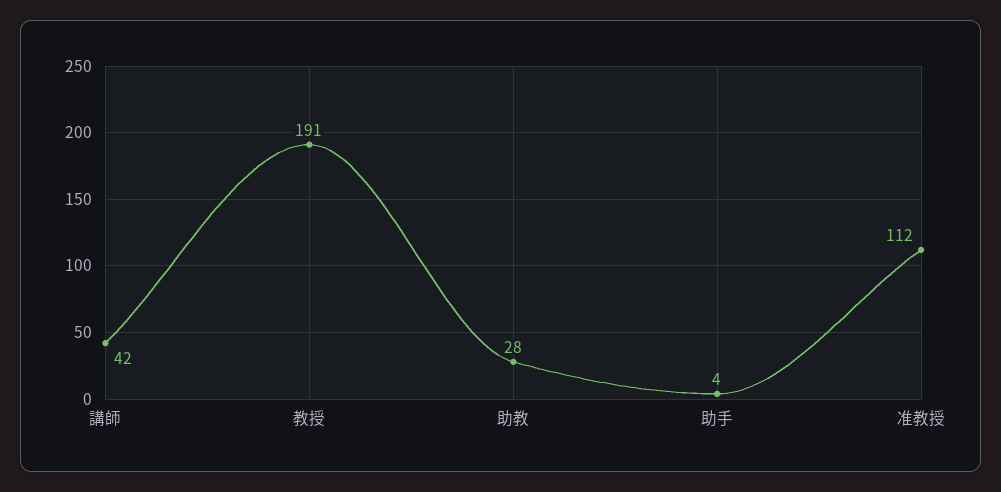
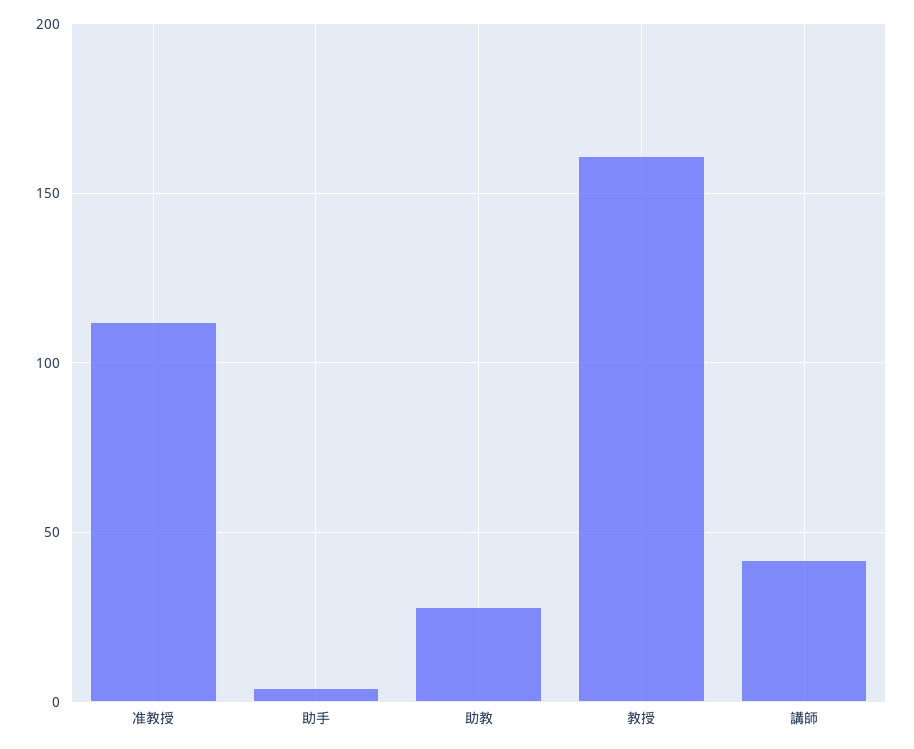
  {
    "講師": 42,
-   "教授": 191,
+   "教授": 160,
    "助教": 28,
    "助手": 4,
    "准教授": 112
  }

